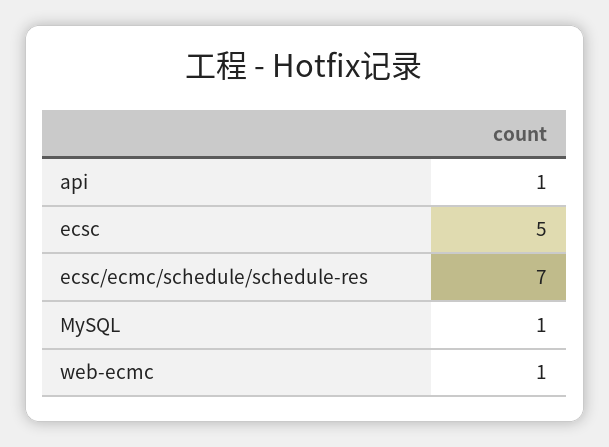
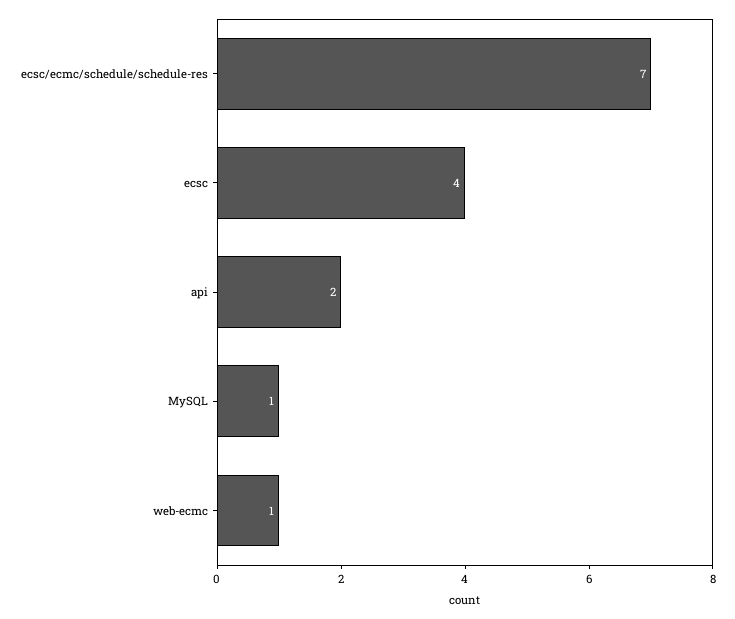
  {
-   "api": 1,
+   "api": 2,
-   "ecsc": 5,
+   "ecsc": 4,
    "ecsc/ecmc/schedule/schedule-res": 7,
    "MySQL": 1,
    "web-ecmc": 1
  }

